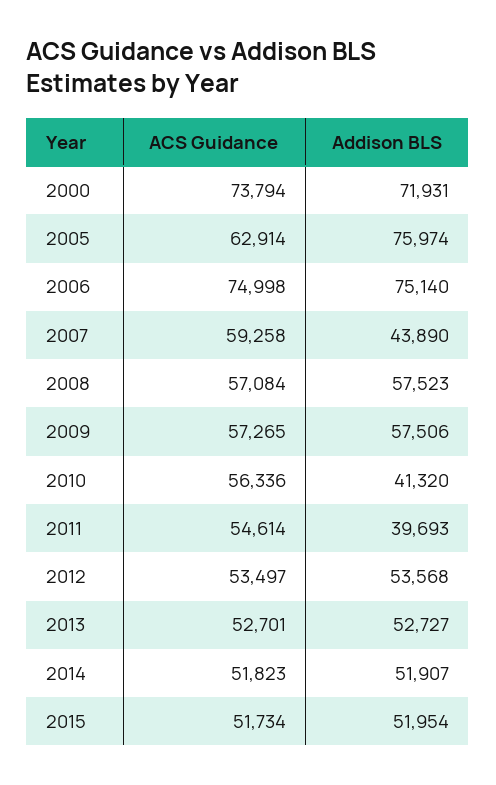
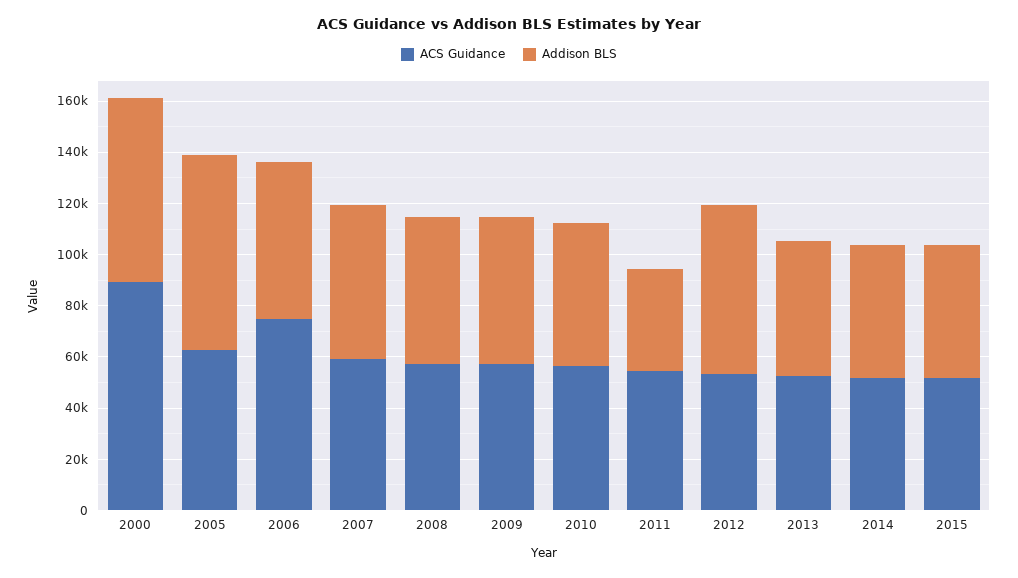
  {
    "ACS Guidance": {
-     "2000": 73794,
+     "2000": 90000,
      "2005": 62914,
      "2006": 74998,
      "2007": 59258,
      "2008": 57084,
      "2009": 57265,
      "2010": 56336,
      "2011": 54614,
      "2012": 53497,
      "2013": 52701,
      "2014": 51823,
      "2015": 51734
    },
    "Addison BLS": {
      "2000": 71931,
      "2005": 75974,
-     "2006": 75140,
+     "2006": 60000,
-     "2007": 43890,
+     "2007": 60000,
      "2008": 57523,
      "2009": 57506,
-     "2010": 41320,
+     "2010": 55000,
      "2011": 39693,
-     "2012": 53568,
+     "2012": 65000,
      "2013": 52727,
      "2014": 51907,
      "2015": 51954
    }
  }

